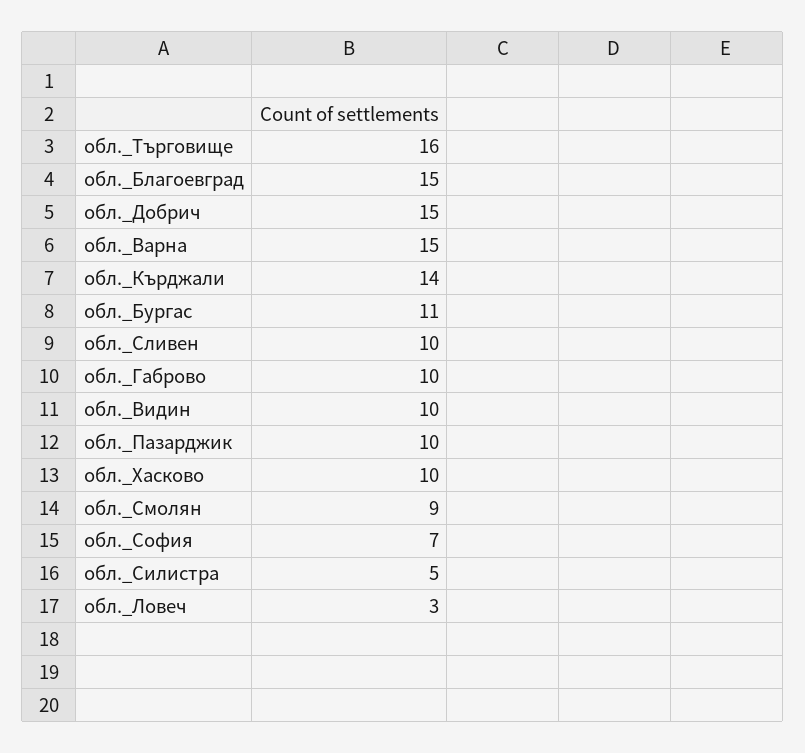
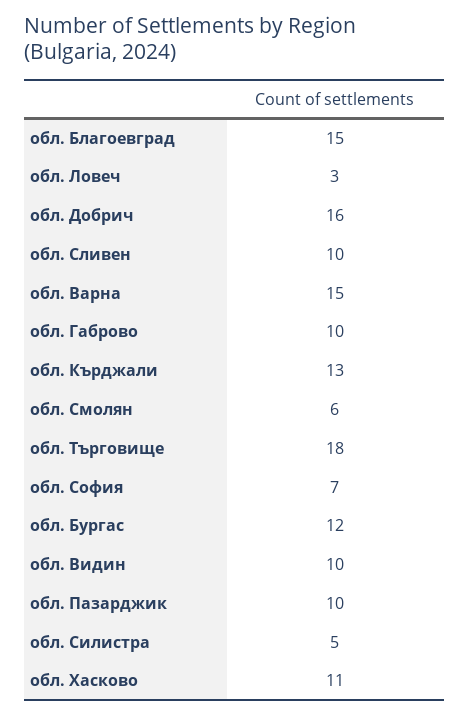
  {
-   "обл._Търговище": 16,
+   "обл._Търговище": 18,
    "обл._Благоевград": 15,
-   "обл._Добрич": 15,
+   "обл._Добрич": 16,
    "обл._Варна": 15,
-   "обл._Кърджали": 14,
+   "обл._Кърджали": 13,
-   "обл._Бургас": 11,
+   "обл._Бургас": 12,
    "обл._Сливен": 10,
    "обл._Габрово": 10,
    "обл._Видин": 10,
    "обл._Пазарджик": 10,
-   "обл._Хасково": 10,
+   "обл._Хасково": 11,
-   "обл._Смолян": 9,
+   "обл._Смолян": 6,
    "обл._София": 7,
    "обл._Силистра": 5,
    "обл._Ловеч": 3
  }

